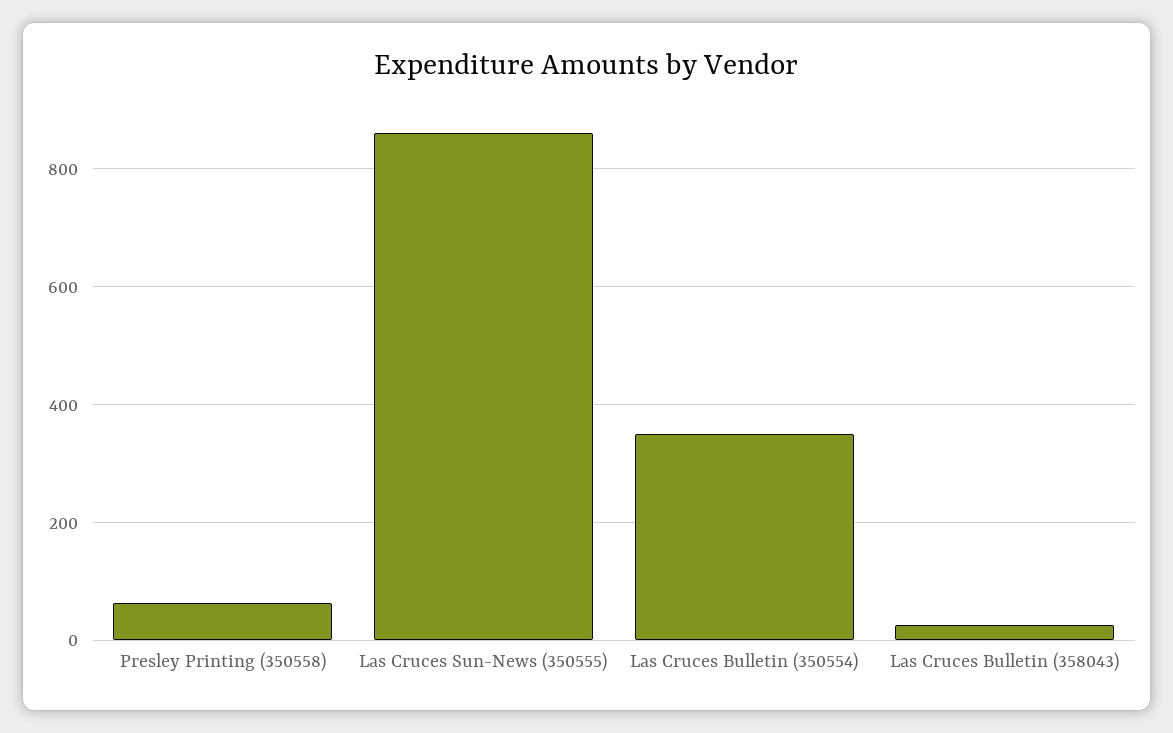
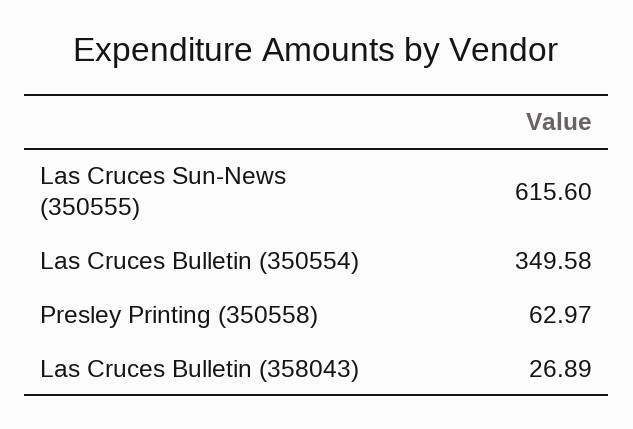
  {
    "Presley Printing (350558)": 62.97,
-   "Las Cruces Sun-News (350555)": 860,
+   "Las Cruces Sun-News (350555)": 615.6,
    "Las Cruces Bulletin (350554)": 349.58,
    "Las Cruces Bulletin (358043)": 26.89
  }

